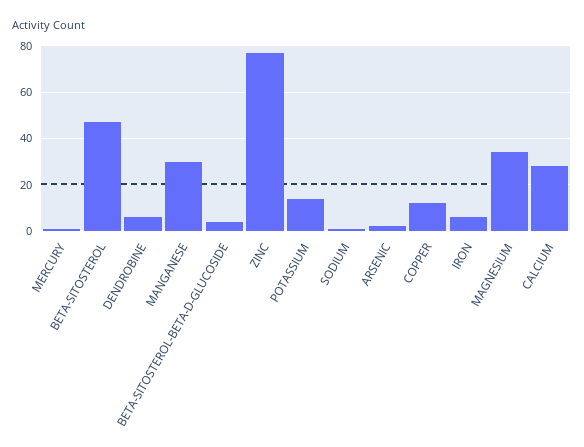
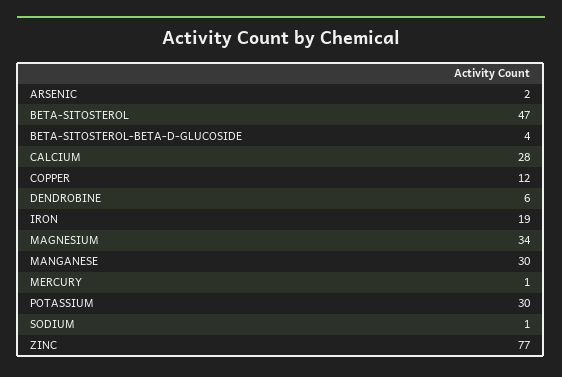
  {
    "MERCURY": 1,
    "BETA-SITOSTEROL": 47,
    "DENDROBINE": 6,
    "MANGANESE": 30,
    "BETA-SITOSTEROL-BETA-D-GLUCOSIDE": 4,
    "ZINC": 77,
-   "POTASSIUM": 15,
+   "POTASSIUM": 30,
    "SODIUM": 1,
    "ARSENIC": 2,
    "COPPER": 12,
-   "IRON": 5,
+   "IRON": 19,
    "MAGNESIUM": 34,
    "CALCIUM": 28
  }

